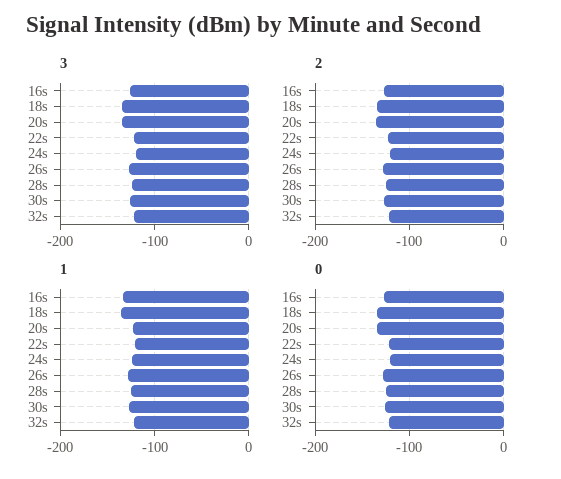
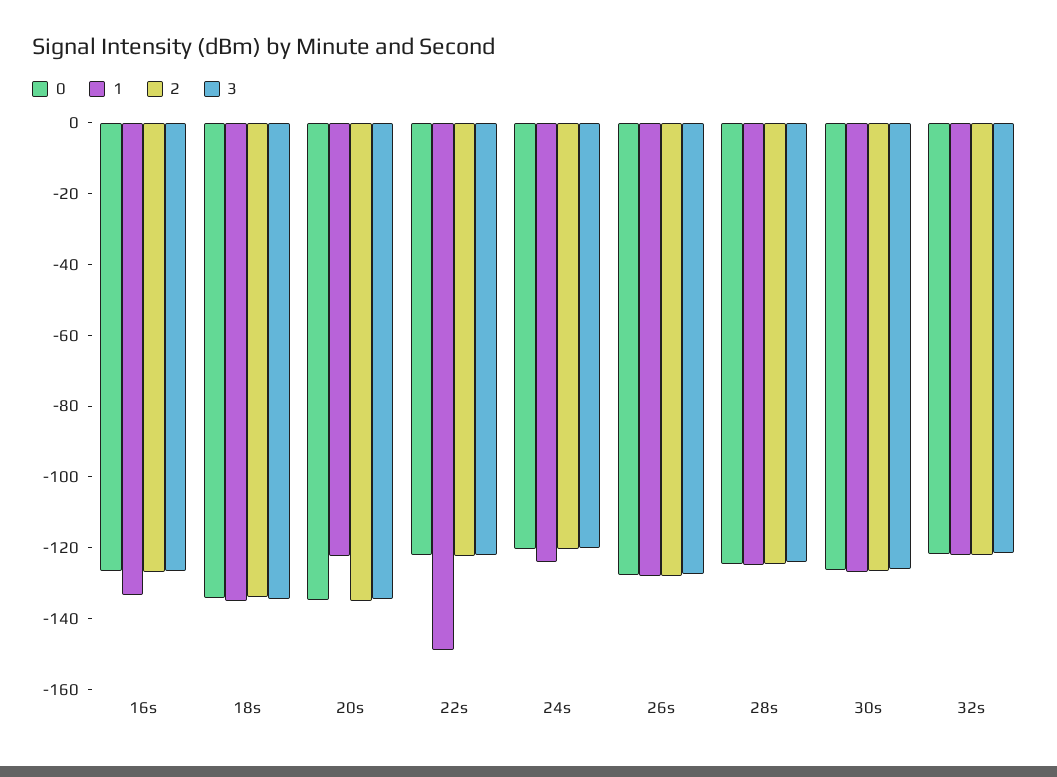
  {
    "3": {
      "16s": -125,
      "18s": -135,
      "20s": -135,
      "22s": -120,
      "24s": -120,
      "26s": -130,
      "28s": -125,
      "30s": -125,
      "32s": -120
    },
    "2": {
      "16s": -125,
      "18s": -135,
      "20s": -135,
      "22s": -125,
      "24s": -120,
      "26s": -130,
      "28s": -125,
      "30s": -125,
      "32s": -120
    },
    "1": {
      "16s": -135,
      "18s": -135,
      "20s": -125,
-     "22s": -120,
+     "22s": -150,
      "24s": -125,
      "26s": -130,
      "28s": -125,
      "30s": -125,
      "32s": -120
    },
    "0": {
      "16s": -125,
      "18s": -135,
      "20s": -135,
      "22s": -120,
      "24s": -120,
      "26s": -130,
      "28s": -125,
      "30s": -125,
      "32s": -120
    }
  }

